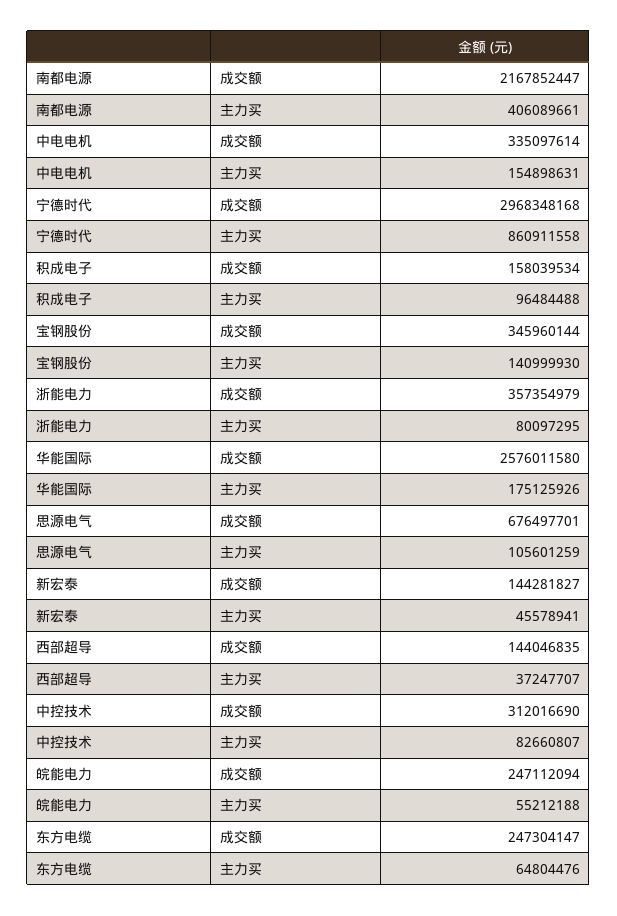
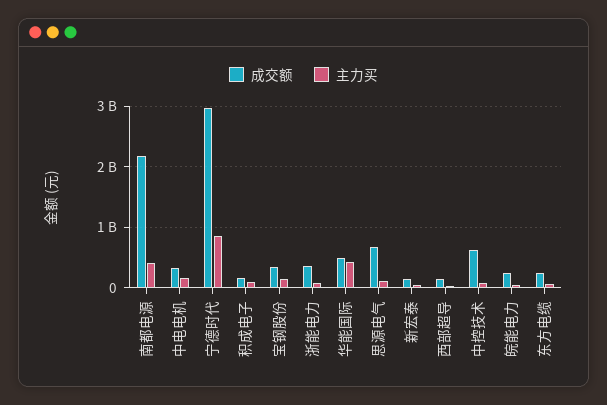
  {
    "成交额": {
      "南都电源": 2167852447,
      "中电电机": 335097614,
      "宁德时代": 2968348168,
      "积成电子": 158039534,
      "宝钢股份": 345960144,
      "浙能电力": 357354979,
-     "华能国际": 2576011580,
+     "华能国际": 500000000,
      "思源电气": 676497701,
      "新宏泰": 144281827,
      "西部超导": 144046835,
-     "中控技术": 312016690,
+     "中控技术": 600000000,
      "皖能电力": 247112094,
      "东方电缆": 247304147
    },
    "主力买": {
      "南都电源": 406089661,
      "中电电机": 154898631,
      "宁德时代": 860911558,
      "积成电子": 96484488,
      "宝钢股份": 140999930,
      "浙能电力": 80097295,
-     "华能国际": 175125926,
+     "华能国际": 400000000,
      "思源电气": 105601259,
      "新宏泰": 45578941,
      "西部超导": 37247707,
      "中控技术": 82660807,
      "皖能电力": 55212188,
      "东方电缆": 64804476
    }
  }

